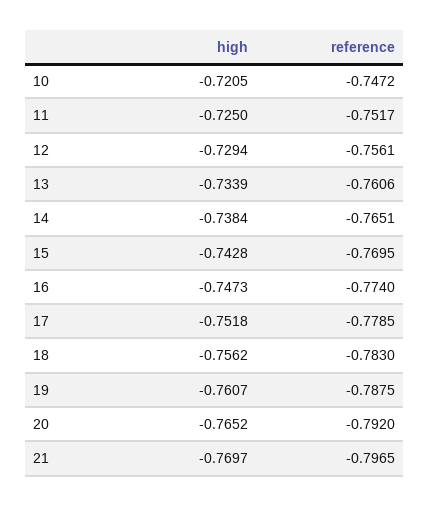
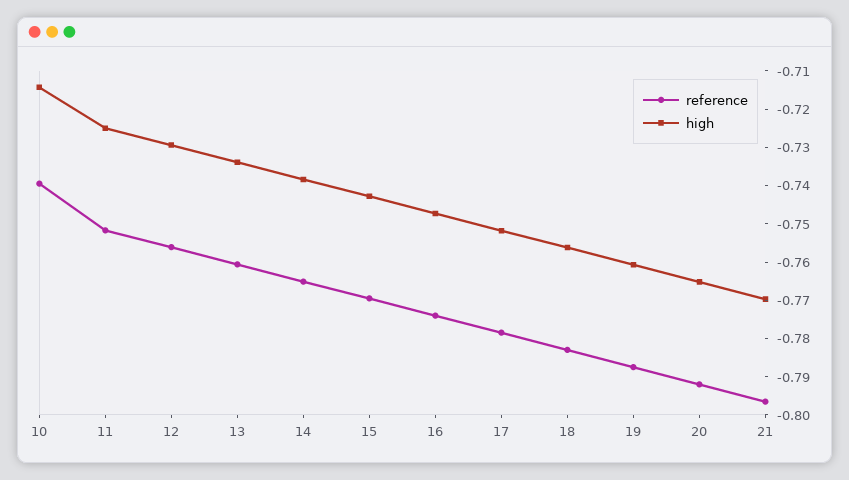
  {
    "high": {
-     "10": -0.7205,
+     "10": -0.715,
      "11": -0.725,
      "12": -0.7294,
      "13": -0.7339,
      "14": -0.7384,
      "15": -0.7428,
      "16": -0.7473,
      "17": -0.7518,
      "18": -0.7562,
      "19": -0.7607,
      "20": -0.7652,
      "21": -0.7697
    },
    "reference": {
-     "10": -0.7472,
+     "10": -0.74,
      "11": -0.7517,
      "12": -0.7561,
      "13": -0.7606,
      "14": -0.7651,
      "15": -0.7695,
      "16": -0.774,
      "17": -0.7785,
      "18": -0.783,
      "19": -0.7875,
      "20": -0.792,
      "21": -0.7965
    }
  }

